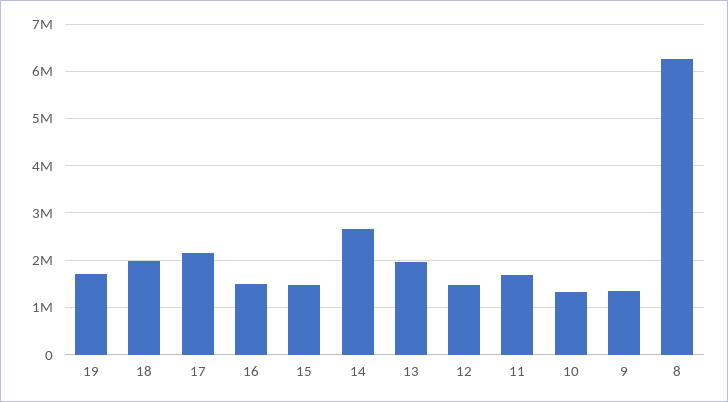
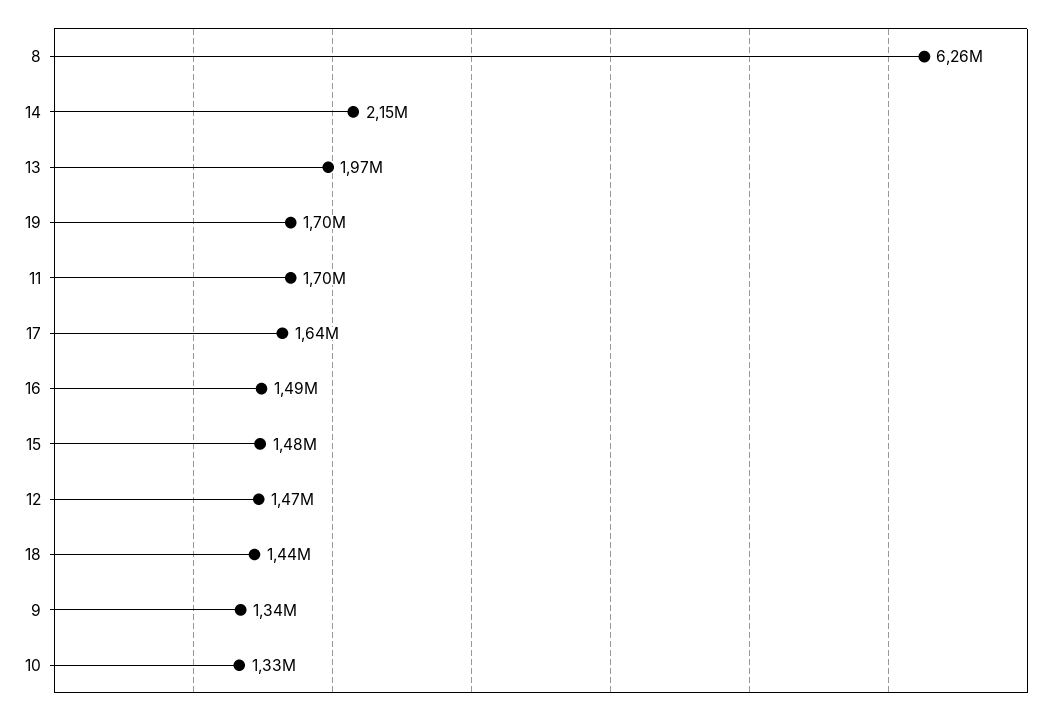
  {
    "19": 1700000,
-   "18": 2000000,
+   "18": 1440000,
-   "17": 2200000,
+   "17": 1640000,
    "16": 1490000,
    "15": 1480000,
-   "14": 2600000,
+   "14": 2150000,
    "13": 1970000,
    "12": 1470000,
    "11": 1700000,
    "10": 1330000,
    "9": 1340000,
    "8": 6260000
  }

